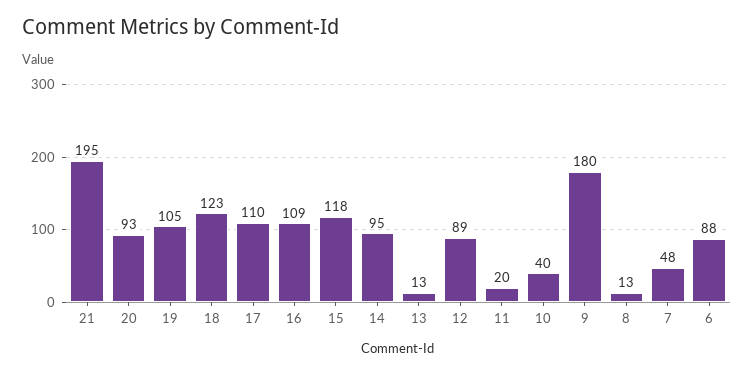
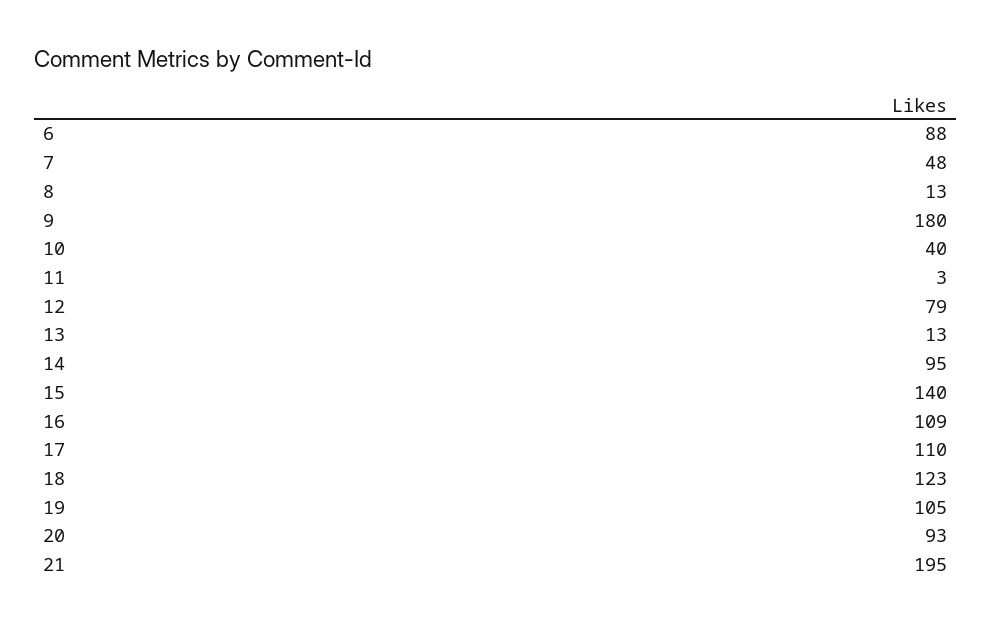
  {
    "21": 195,
    "20": 93,
    "19": 105,
    "18": 123,
    "17": 110,
    "16": 109,
-   "15": 118,
+   "15": 140,
    "14": 95,
    "13": 13,
-   "12": 89,
+   "12": 79,
-   "11": 20,
+   "11": 3,
    "10": 40,
    "9": 180,
    "8": 13,
    "7": 48,
    "6": 88
  }

